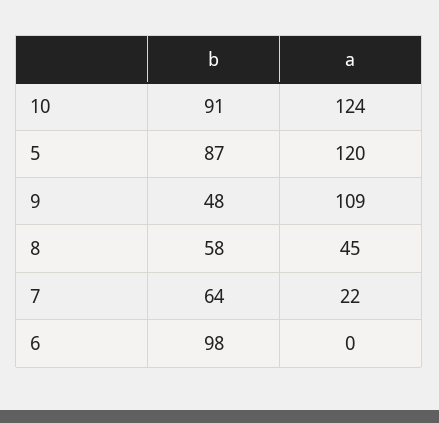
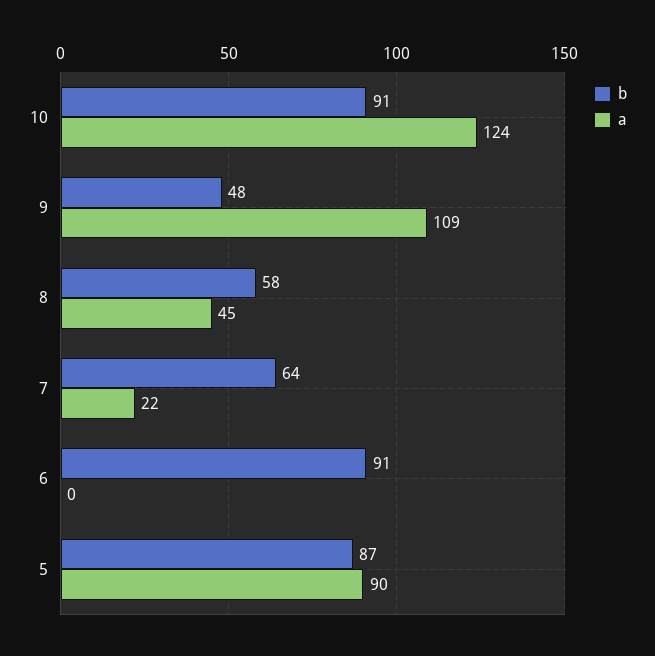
  {
    "b": {
      "10": 91,
      "5": 87,
      "9": 48,
      "8": 58,
      "7": 64,
-     "6": 98
+     "6": 91
    },
    "a": {
      "10": 124,
-     "5": 120,
+     "5": 90,
      "9": 109,
      "8": 45,
      "7": 22,
      "6": 0
    }
  }

